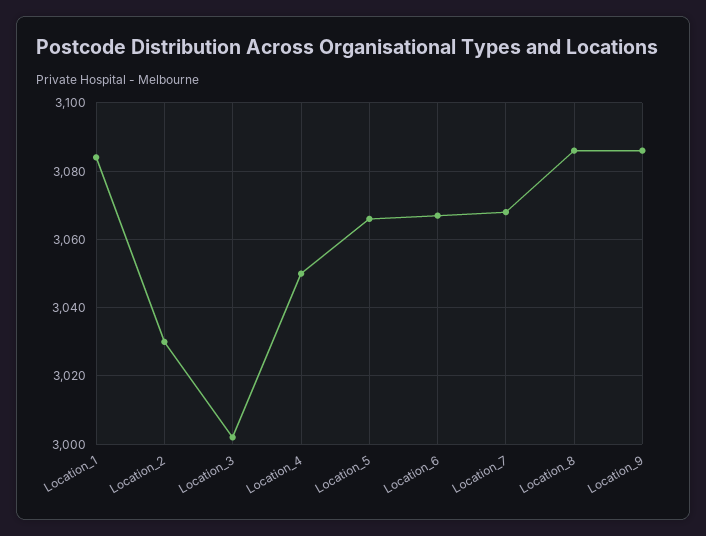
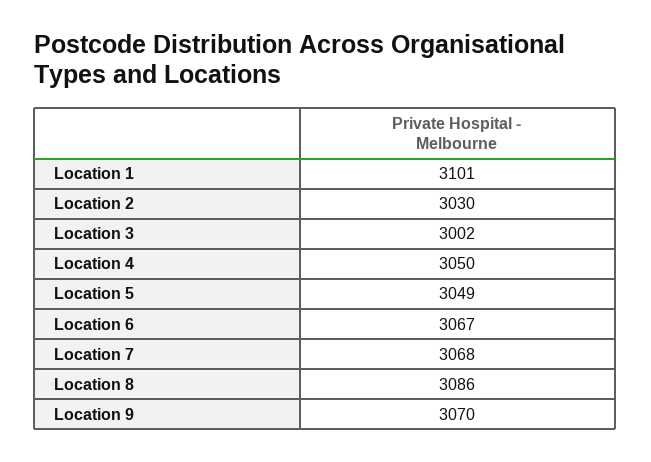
  {
-   "Location_1": 3085,
+   "Location_1": 3101,
    "Location_2": 3030,
    "Location_3": 3002,
    "Location_4": 3050,
-   "Location_5": 3065,
+   "Location_5": 3049,
    "Location_6": 3067,
    "Location_7": 3068,
    "Location_8": 3086,
-   "Location_9": 3085
+   "Location_9": 3070
  }

